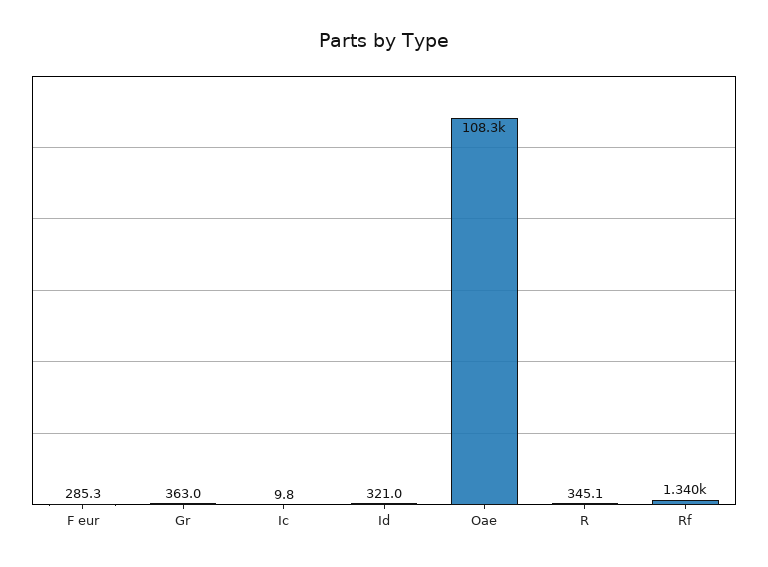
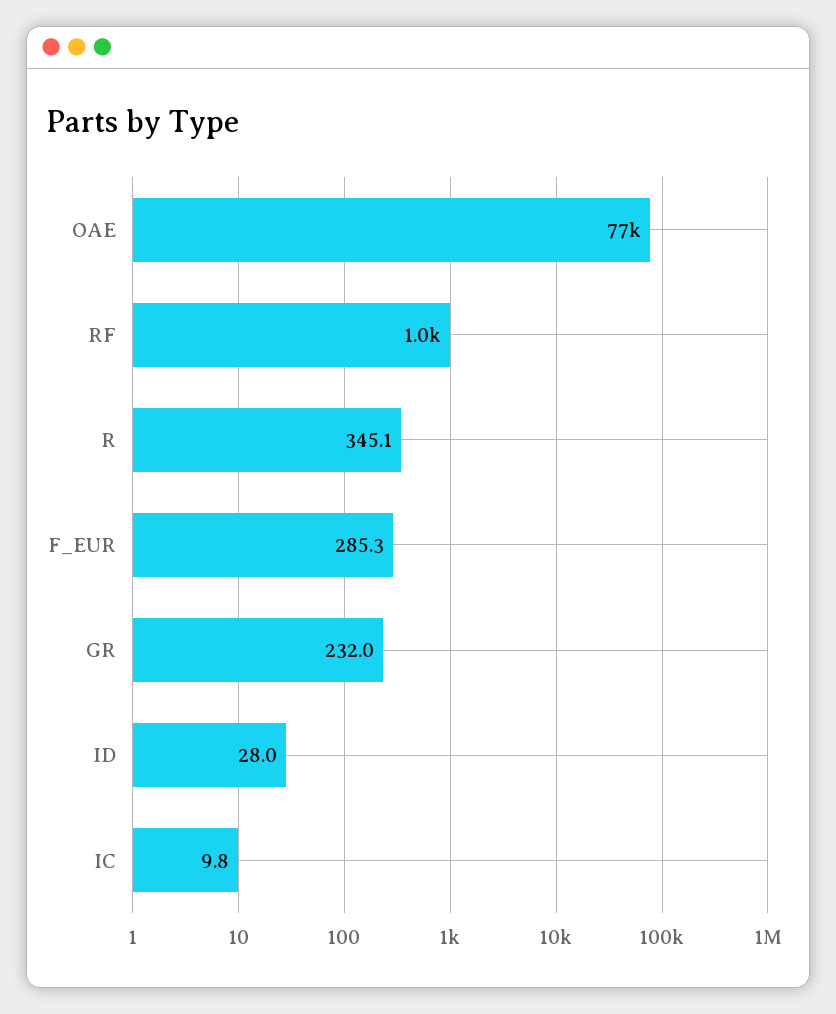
  {
    "F eur": 285.3,
-   "Gr": 363,
+   "Gr": 232,
    "Ic": 9.8,
-   "Id": 321,
+   "Id": 28,
-   "Oae": 108300,
+   "Oae": 77000,
    "R": 345.1,
-   "Rf": 1340
+   "Rf": 1000
  }

